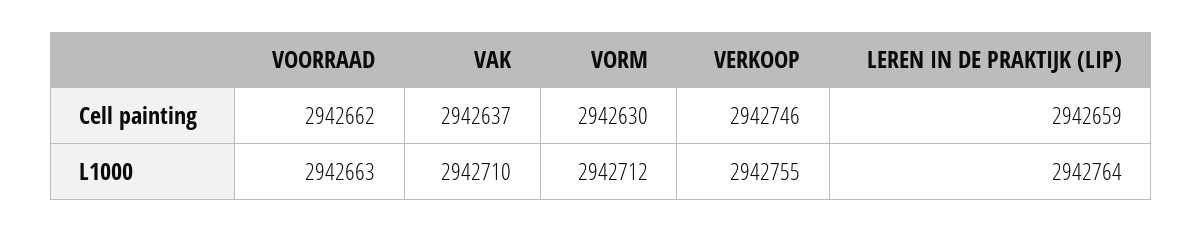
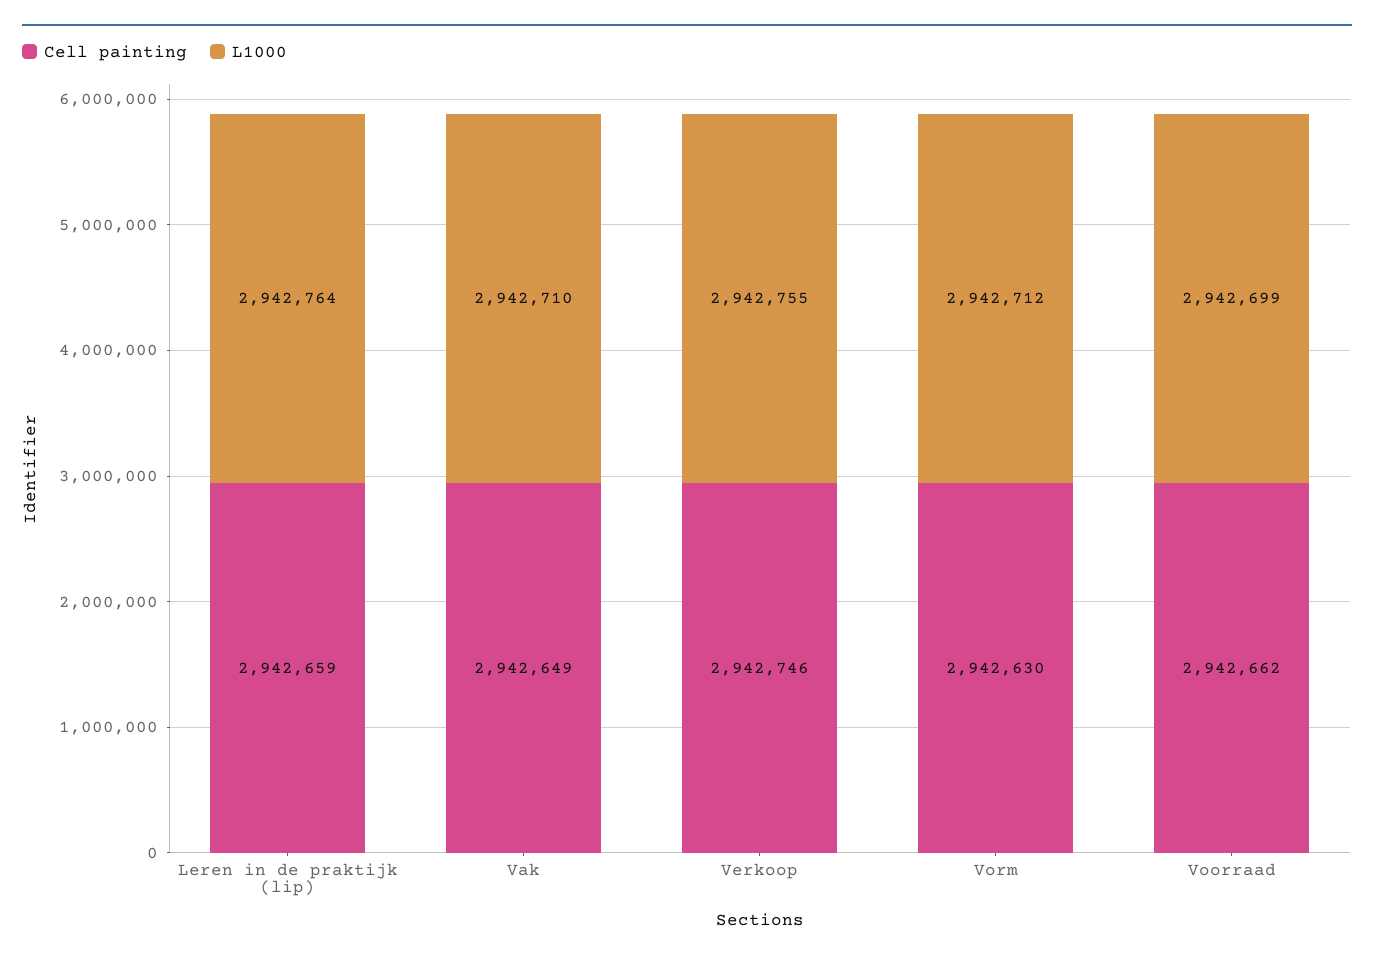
  {
    "Cell painting": {
      "VOORRAAD": 2942662,
-     "VAK": 2942637,
+     "VAK": 2942649,
      "VORM": 2942630,
      "VERKOOP": 2942746,
      "LEREN IN DE PRAKTIJK (LIP)": 2942659
    },
    "L1000": {
-     "VOORRAAD": 2942663,
+     "VOORRAAD": 2942699,
      "VAK": 2942710,
      "VORM": 2942712,
      "VERKOOP": 2942755,
      "LEREN IN DE PRAKTIJK (LIP)": 2942764
    }
  }

